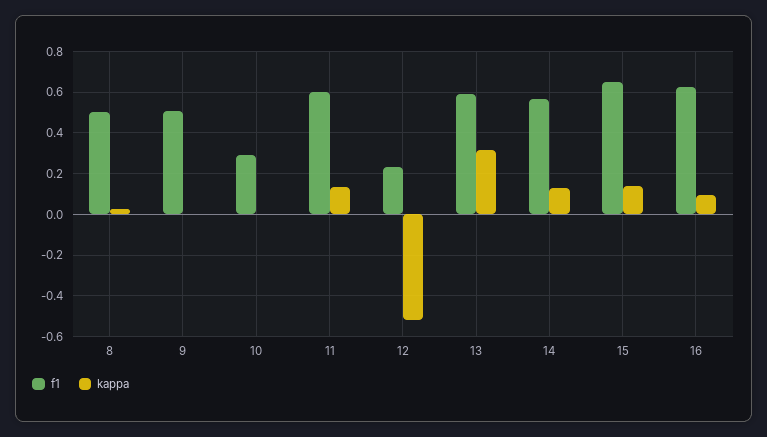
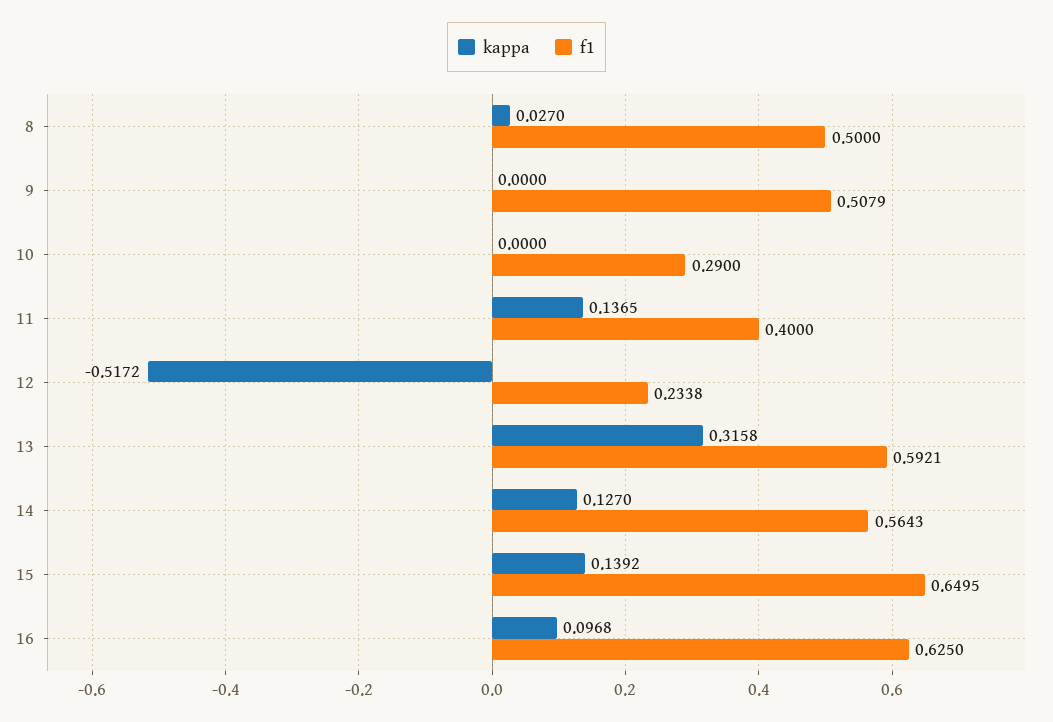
  {
    "f1": {
      "8": 0.5,
      "9": 0.5079,
      "10": 0.29,
-     "11": 0.6,
+     "11": 0.4,
      "12": 0.2338,
      "13": 0.5921,
      "14": 0.5643,
      "15": 0.6495,
      "16": 0.625
    },
    "kappa": {
      "8": 0.027,
      "9": 0,
      "10": 0,
      "11": 0.1365,
      "12": -0.5172,
      "13": 0.3158,
      "14": 0.127,
      "15": 0.1392,
      "16": 0.0968
    }
  }

